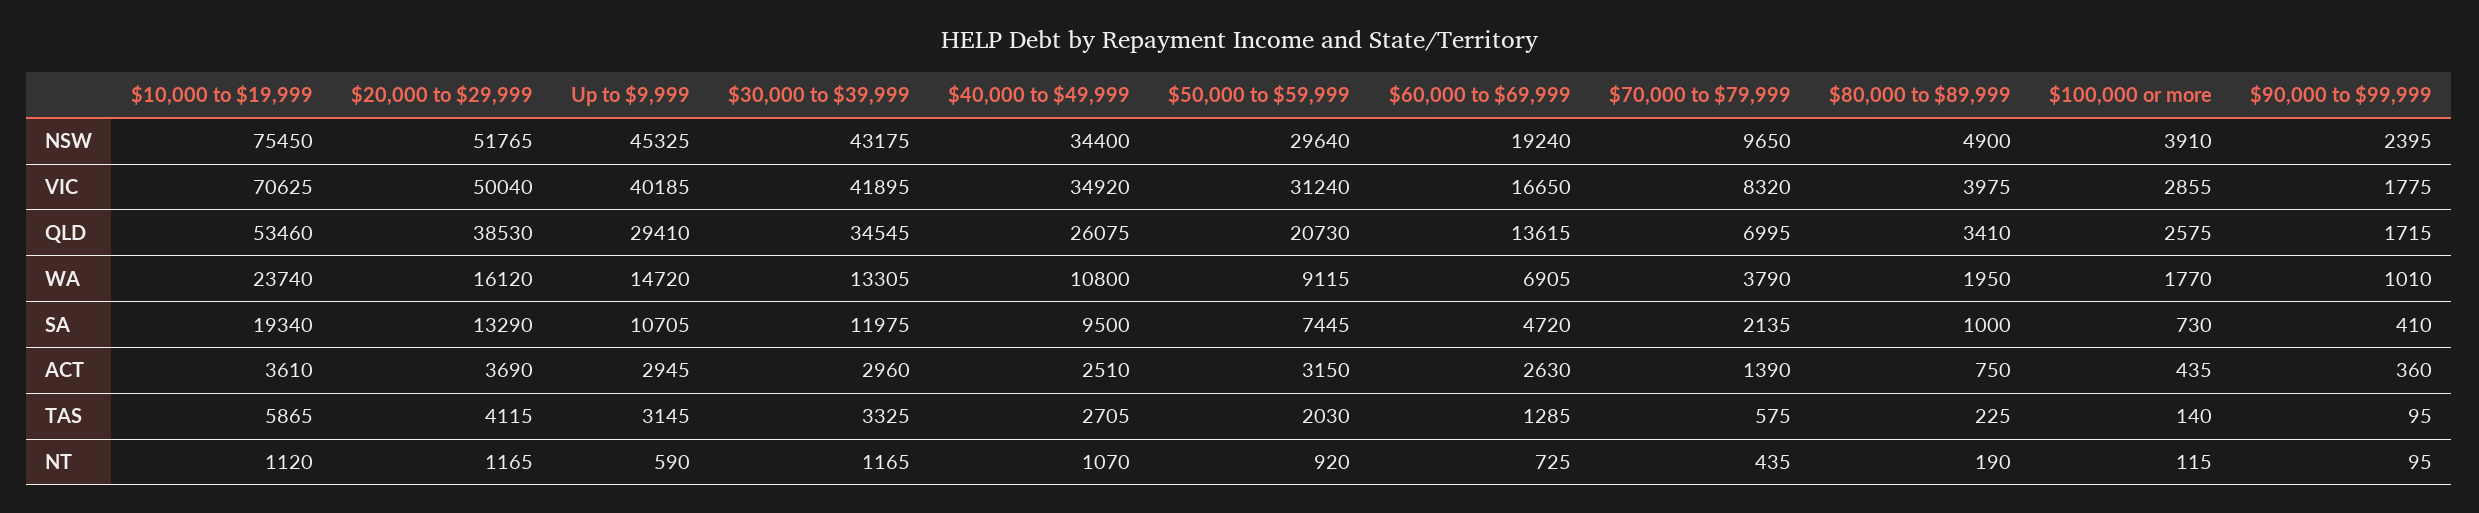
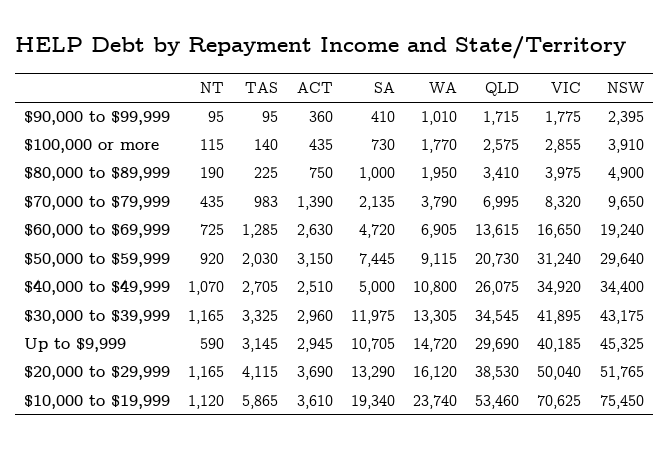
  {
    "$10,000 to $19,999": {
      "NSW": 75450,
      "VIC": 70625,
      "QLD": 53460,
      "WA": 23740,
      "SA": 19340,
      "ACT": 3610,
      "TAS": 5865,
      "NT": 1120
    },
    "$20,000 to $29,999": {
      "NSW": 51765,
      "VIC": 50040,
      "QLD": 38530,
      "WA": 16120,
      "SA": 13290,
      "ACT": 3690,
      "TAS": 4115,
      "NT": 1165
    },
    "Up to $9,999": {
      "NSW": 45325,
      "VIC": 40185,
-     "QLD": 29410,
+     "QLD": 29690,
      "WA": 14720,
      "SA": 10705,
      "ACT": 2945,
      "TAS": 3145,
      "NT": 590
    },
    "$30,000 to $39,999": {
      "NSW": 43175,
      "VIC": 41895,
      "QLD": 34545,
      "WA": 13305,
      "SA": 11975,
      "ACT": 2960,
      "TAS": 3325,
      "NT": 1165
    },
    "$40,000 to $49,999": {
      "NSW": 34400,
      "VIC": 34920,
      "QLD": 26075,
      "WA": 10800,
-     "SA": 9500,
+     "SA": 5000,
      "ACT": 2510,
      "TAS": 2705,
      "NT": 1070
    },
    "$50,000 to $59,999": {
      "NSW": 29640,
      "VIC": 31240,
      "QLD": 20730,
      "WA": 9115,
      "SA": 7445,
      "ACT": 3150,
      "TAS": 2030,
      "NT": 920
    },
    "$60,000 to $69,999": {
      "NSW": 19240,
      "VIC": 16650,
      "QLD": 13615,
      "WA": 6905,
      "SA": 4720,
      "ACT": 2630,
      "TAS": 1285,
      "NT": 725
    },
    "$70,000 to $79,999": {
      "NSW": 9650,
      "VIC": 8320,
      "QLD": 6995,
      "WA": 3790,
      "SA": 2135,
      "ACT": 1390,
-     "TAS": 575,
+     "TAS": 983,
      "NT": 435
    },
    "$80,000 to $89,999": {
      "NSW": 4900,
      "VIC": 3975,
      "QLD": 3410,
      "WA": 1950,
      "SA": 1000,
      "ACT": 750,
      "TAS": 225,
      "NT": 190
    },
    "$100,000 or more": {
      "NSW": 3910,
      "VIC": 2855,
      "QLD": 2575,
      "WA": 1770,
      "SA": 730,
      "ACT": 435,
      "TAS": 140,
      "NT": 115
    },
    "$90,000 to $99,999": {
      "NSW": 2395,
      "VIC": 1775,
      "QLD": 1715,
      "WA": 1010,
      "SA": 410,
      "ACT": 360,
      "TAS": 95,
      "NT": 95
    }
  }

